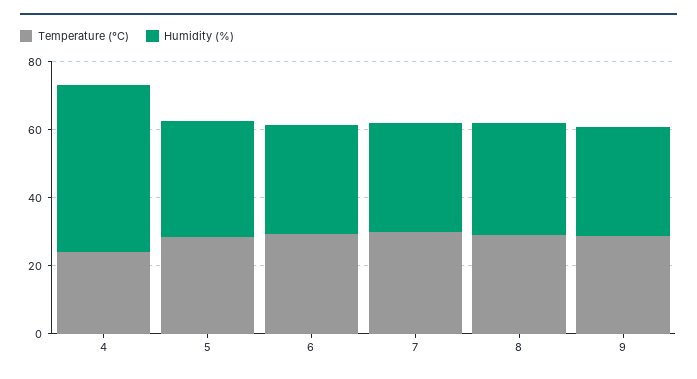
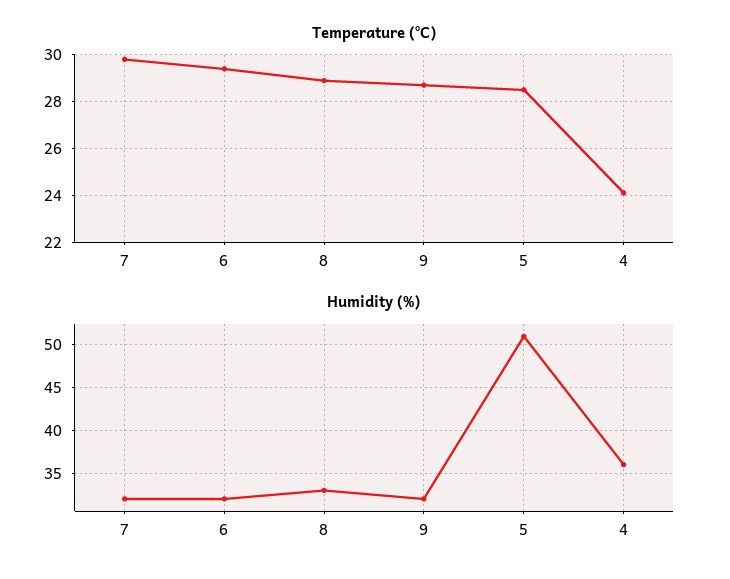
  {
    "Temperature (°C)": {
      "4": 24,
      "5": 28.5,
      "6": 29.5,
      "7": 30,
      "8": 29,
      "9": 28.5
    },
    "Humidity (%)": {
-     "4": 50,
+     "4": 36,
-     "5": 35,
+     "5": 51,
      "6": 32,
      "7": 32,
      "8": 33,
      "9": 32
    }
  }

